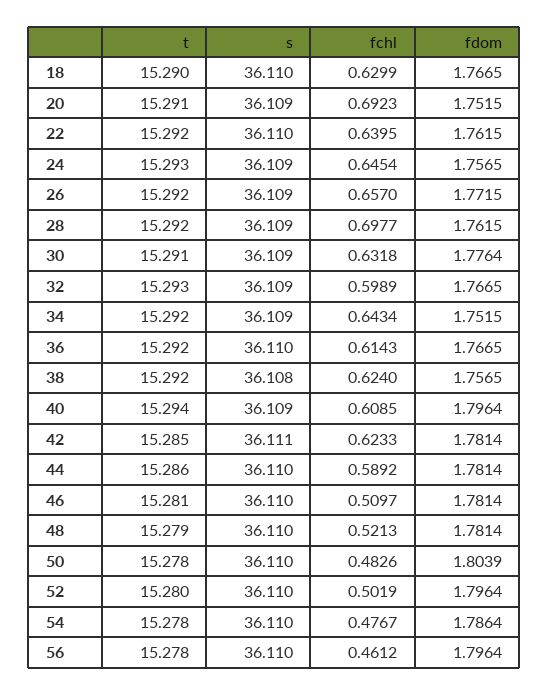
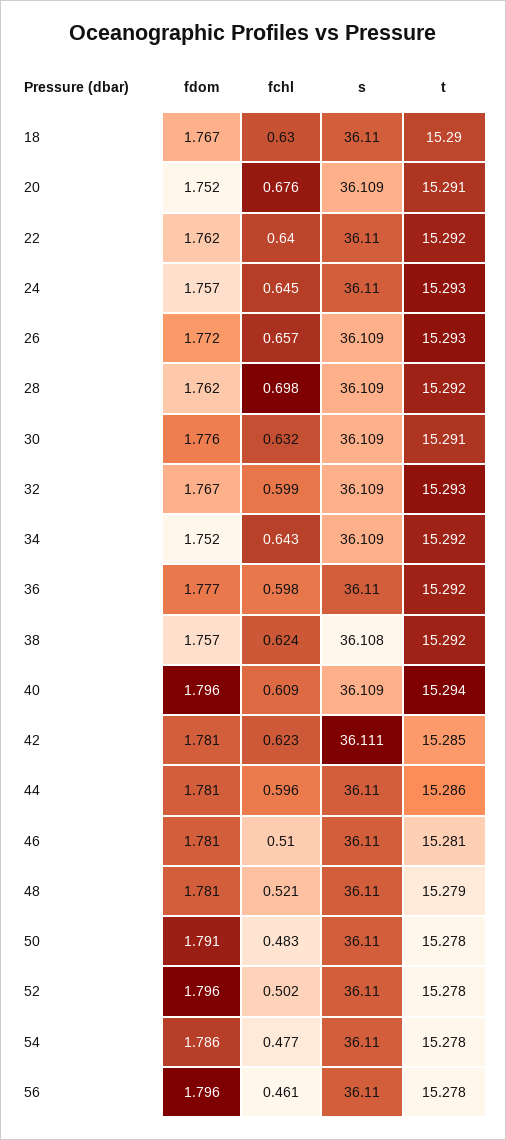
  {
    "t": {
      "18": 15.29,
      "20": 15.291,
      "22": 15.292,
      "24": 15.293,
-     "26": 15.292,
+     "26": 15.293,
      "28": 15.292,
      "30": 15.291,
      "32": 15.293,
      "34": 15.292,
      "36": 15.292,
      "38": 15.292,
      "40": 15.294,
      "42": 15.285,
      "44": 15.286,
      "46": 15.281,
      "48": 15.279,
      "50": 15.278,
-     "52": 15.28,
+     "52": 15.278,
      "54": 15.278,
      "56": 15.278
    },
    "s": {
      "18": 36.11,
      "20": 36.109,
      "22": 36.11,
-     "24": 36.109,
+     "24": 36.11,
      "26": 36.109,
      "28": 36.109,
      "30": 36.109,
      "32": 36.109,
      "34": 36.109,
      "36": 36.11,
      "38": 36.108,
      "40": 36.109,
      "42": 36.111,
      "44": 36.11,
      "46": 36.11,
      "48": 36.11,
      "50": 36.11,
      "52": 36.11,
      "54": 36.11,
      "56": 36.11
    },
    "fchl": {
      "18": 0.6299,
-     "20": 0.6923,
+     "20": 0.676,
      "22": 0.6395,
      "24": 0.6454,
      "26": 0.657,
      "28": 0.6977,
      "30": 0.6318,
      "32": 0.5989,
      "34": 0.6434,
-     "36": 0.6143,
+     "36": 0.598,
      "38": 0.624,
      "40": 0.6085,
      "42": 0.6233,
-     "44": 0.5892,
+     "44": 0.596,
      "46": 0.5097,
      "48": 0.5213,
      "50": 0.4826,
      "52": 0.5019,
      "54": 0.4767,
      "56": 0.4612
    },
    "fdom": {
      "18": 1.7665,
      "20": 1.7515,
      "22": 1.7615,
      "24": 1.7565,
      "26": 1.7715,
      "28": 1.7615,
      "30": 1.7764,
      "32": 1.7665,
      "34": 1.7515,
-     "36": 1.7665,
+     "36": 1.777,
      "38": 1.7565,
      "40": 1.7964,
      "42": 1.7814,
      "44": 1.7814,
      "46": 1.7814,
      "48": 1.7814,
-     "50": 1.8039,
+     "50": 1.791,
      "52": 1.7964,
      "54": 1.7864,
      "56": 1.7964
    }
  }

